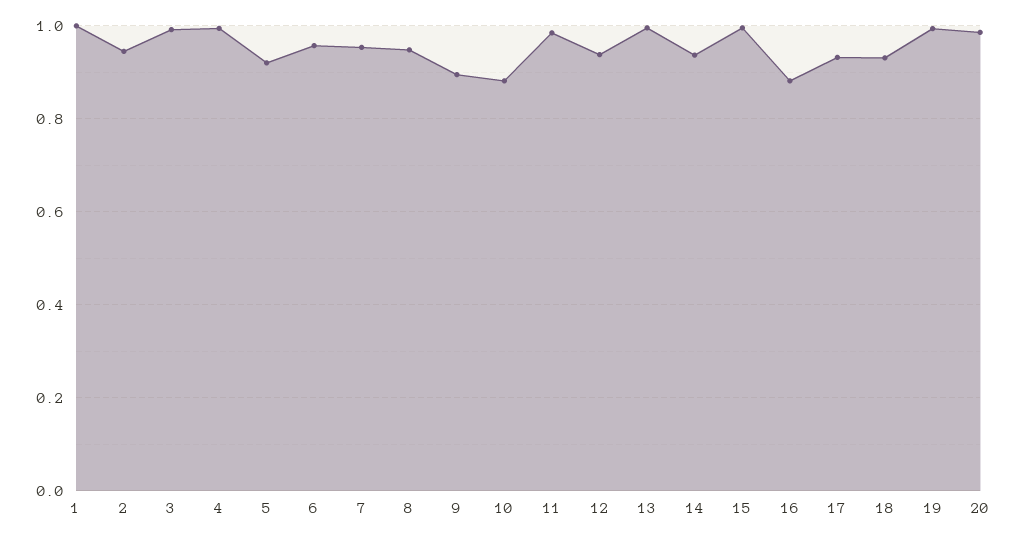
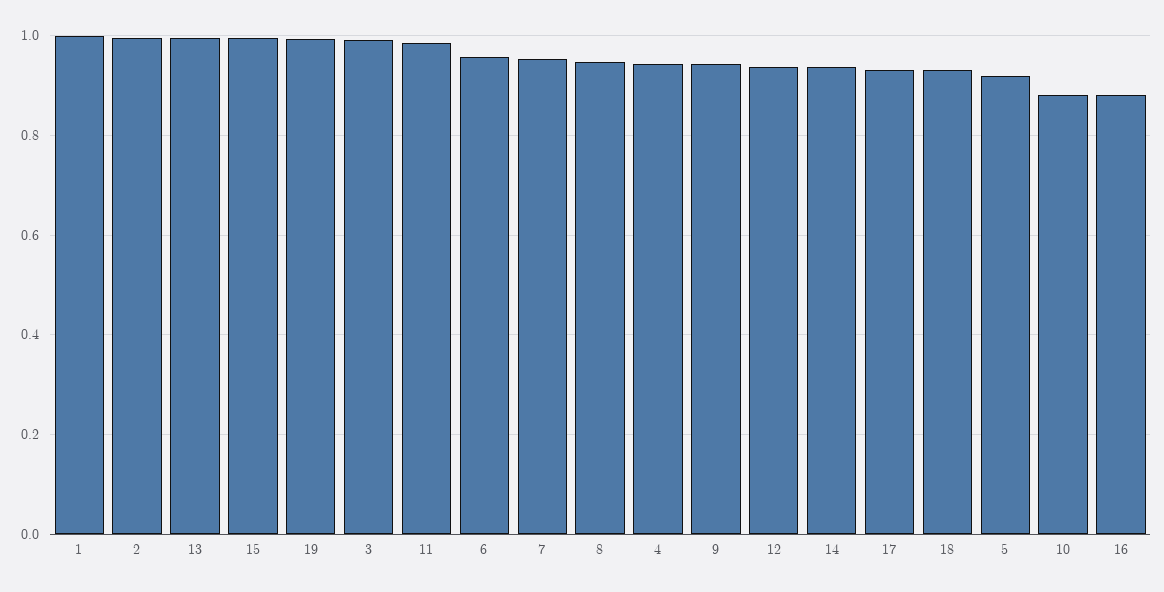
  {
    "1": 1,
-   "2": 0.94,
+   "2": 1,
    "3": 1,
-   "4": 1,
+   "4": 0.94,
    "5": 0.92,
    "6": 0.96,
    "7": 0.96,
    "8": 0.94,
-   "9": 0.9,
+   "9": 0.94,
    "10": 0.88,
    "11": 0.98,
    "12": 0.94,
    "13": 1,
    "14": 0.94,
    "15": 1,
    "16": 0.88,
    "17": 0.94,
    "18": 0.94,
-   "19": 1,
+   "19": 1
-   "20": 0.98
  }

